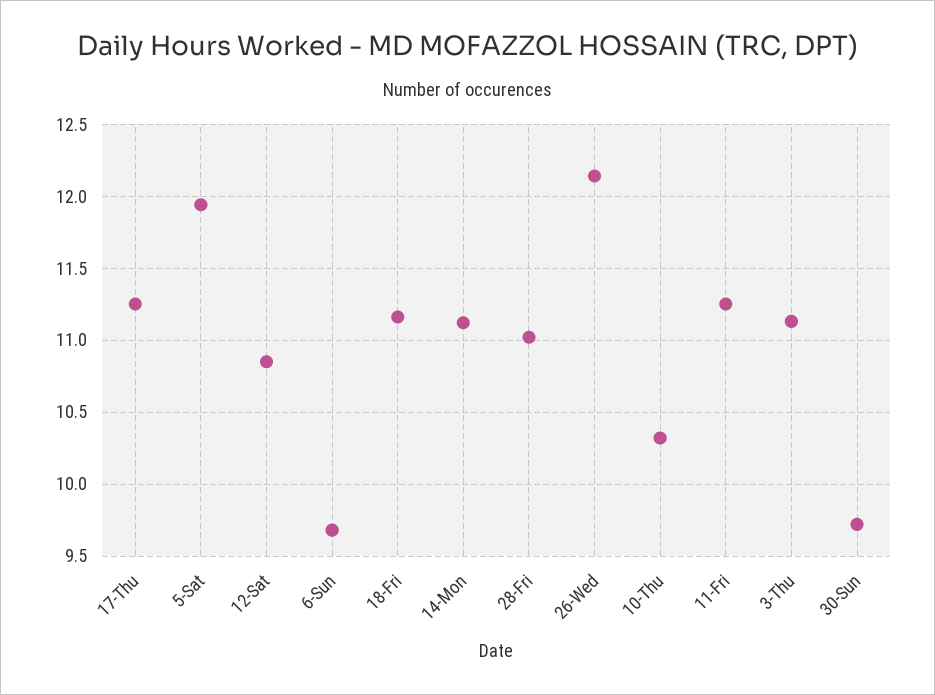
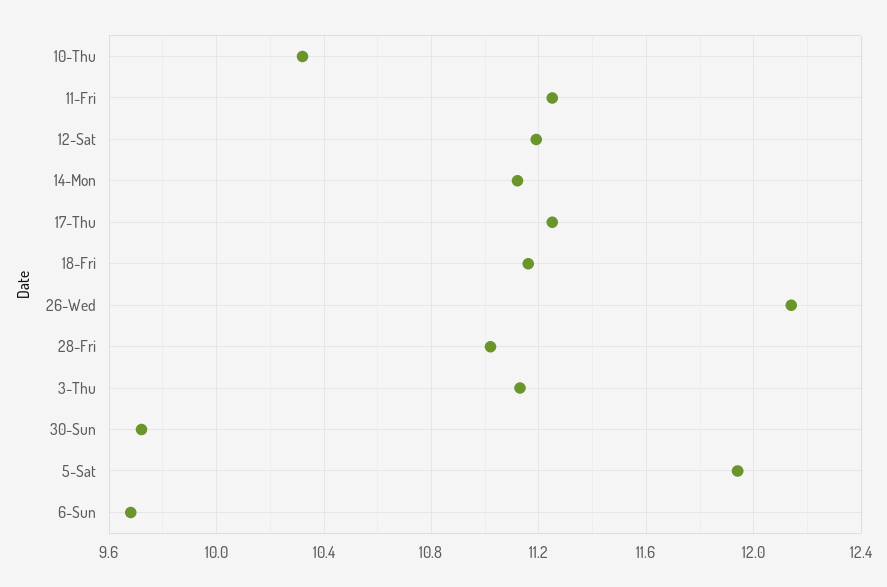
  {
    "17-Thu": 11.25,
    "5-Sat": 11.95,
-   "12-Sat": 10.85,
+   "12-Sat": 11.2,
    "6-Sun": 9.7,
    "18-Fri": 11.15,
    "14-Mon": 11.1,
    "28-Fri": 11,
    "26-Wed": 12.15,
    "10-Thu": 10.3,
    "11-Fri": 11.25,
    "3-Thu": 11.15,
    "30-Sun": 9.7
  }

